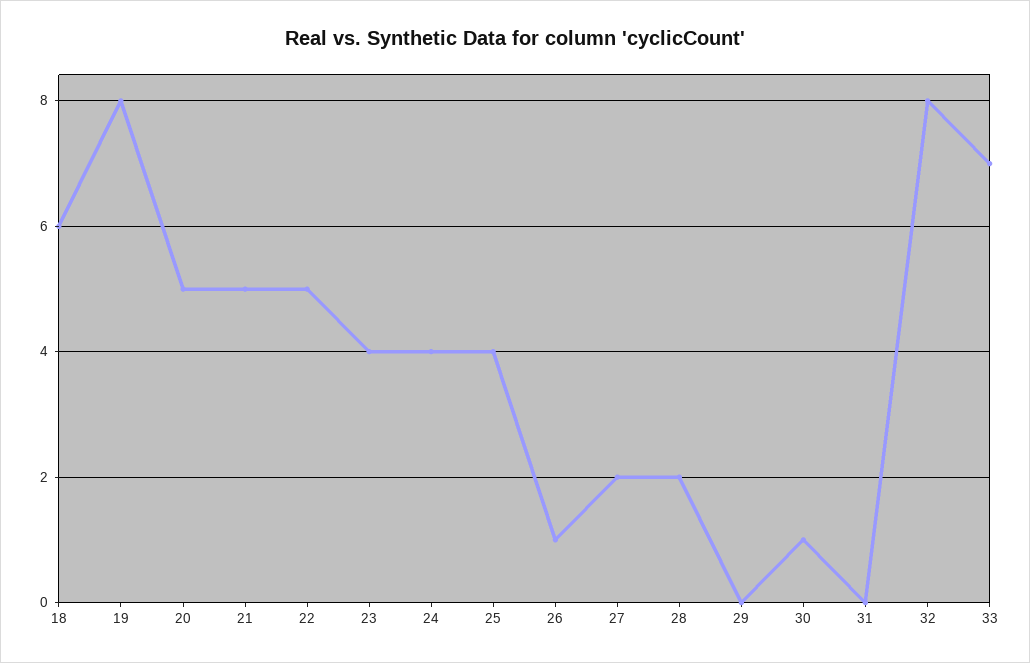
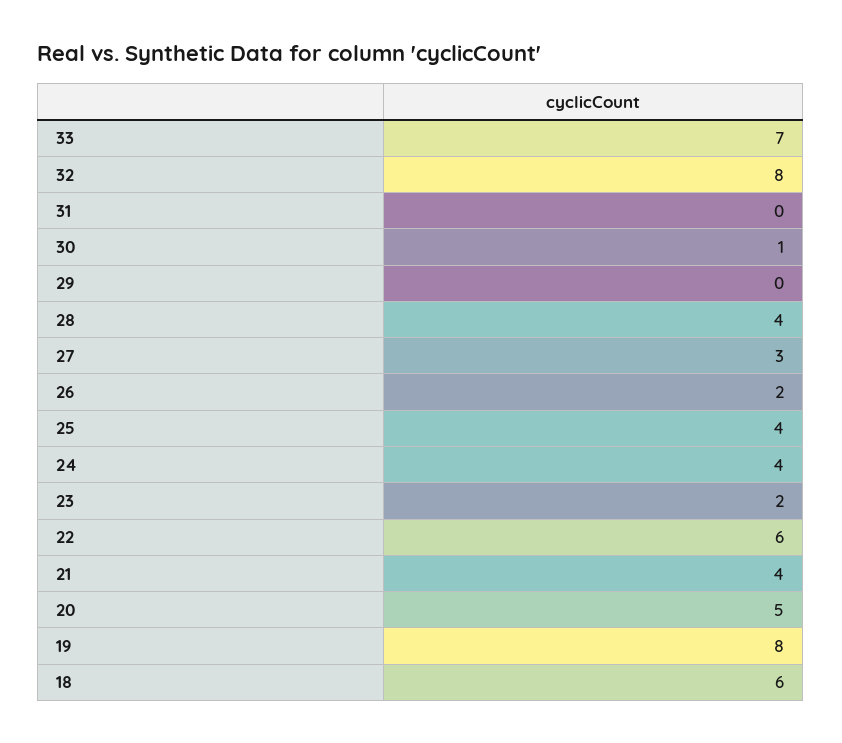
  {
    "18": 6,
    "19": 8,
    "20": 5,
-   "21": 5,
+   "21": 4,
-   "22": 5,
+   "22": 6,
-   "23": 4,
+   "23": 2,
    "24": 4,
    "25": 4,
-   "26": 1,
+   "26": 2,
-   "27": 2,
+   "27": 3,
-   "28": 2,
+   "28": 4,
    "29": 0,
    "30": 1,
    "31": 0,
    "32": 8,
    "33": 7
  }

